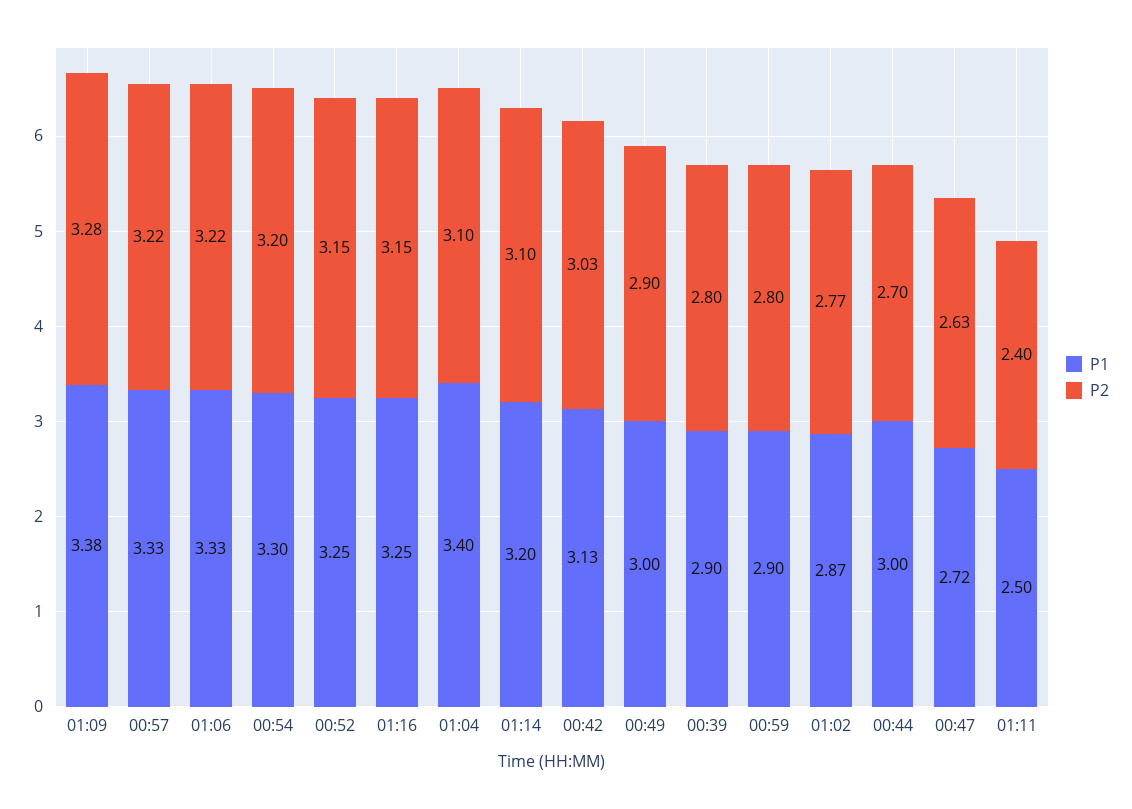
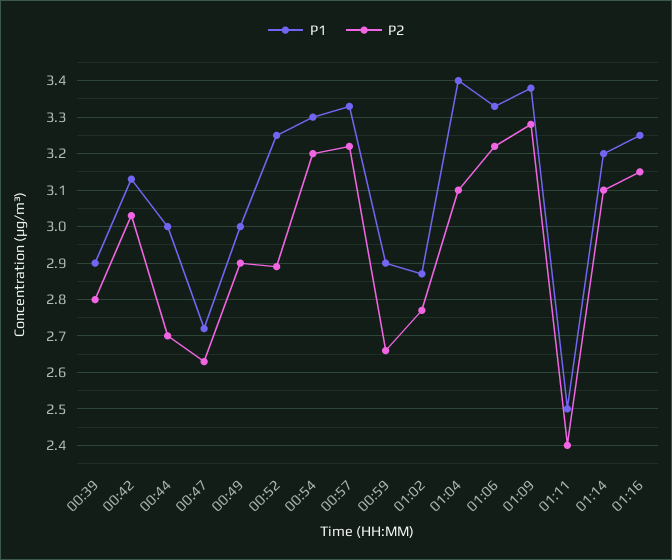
  {
    "P1": {
      "01:09": 3.38,
      "00:57": 3.33,
      "01:06": 3.33,
      "00:54": 3.3,
      "00:52": 3.25,
      "01:16": 3.25,
      "01:04": 3.4,
      "01:14": 3.2,
      "00:42": 3.13,
      "00:49": 3,
      "00:39": 2.9,
      "00:59": 2.9,
      "01:02": 2.87,
      "00:44": 3,
      "00:47": 2.72,
      "01:11": 2.5
    },
    "P2": {
      "01:09": 3.28,
      "00:57": 3.22,
      "01:06": 3.22,
      "00:54": 3.2,
-     "00:52": 3.15,
+     "00:52": 2.9,
      "01:16": 3.15,
      "01:04": 3.1,
      "01:14": 3.1,
      "00:42": 3.03,
      "00:49": 2.9,
      "00:39": 2.8,
-     "00:59": 2.8,
+     "00:59": 2.65,
      "01:02": 2.77,
      "00:44": 2.7,
      "00:47": 2.63,
      "01:11": 2.4
    }
  }

